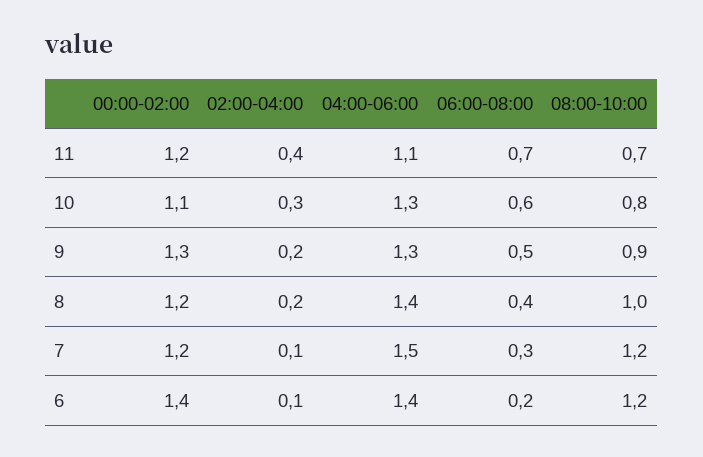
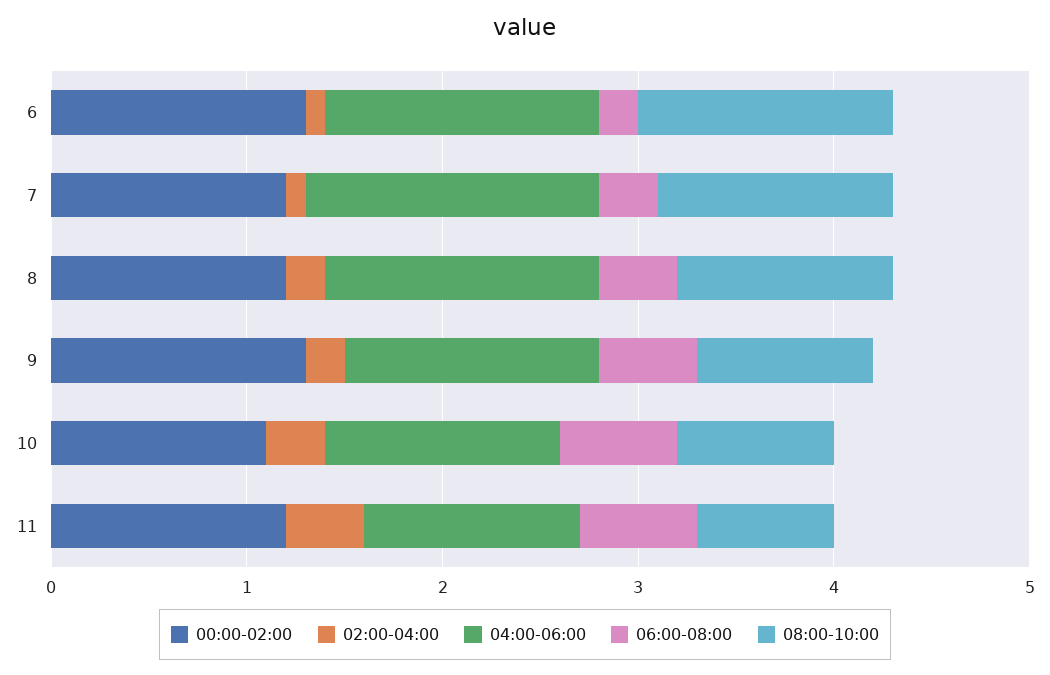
  {
    "00:00-02:00": {
      "11": 1.2,
      "10": 1.1,
      "9": 1.3,
      "8": 1.2,
      "7": 1.2,
-     "6": 1.4
+     "6": 1.3
    },
    "02:00-04:00": {
      "11": 0.4,
      "10": 0.3,
      "9": 0.2,
      "8": 0.2,
      "7": 0.1,
      "6": 0.1
    },
    "04:00-06:00": {
      "11": 1.1,
-     "10": 1.3,
+     "10": 1.2,
      "9": 1.3,
      "8": 1.4,
      "7": 1.5,
      "6": 1.4
    },
    "06:00-08:00": {
-     "11": 0.7,
+     "11": 0.6,
      "10": 0.6,
      "9": 0.5,
      "8": 0.4,
      "7": 0.3,
      "6": 0.2
    },
    "08:00-10:00": {
      "11": 0.7,
      "10": 0.8,
      "9": 0.9,
-     "8": 1,
+     "8": 1.1,
      "7": 1.2,
-     "6": 1.2
+     "6": 1.3
    }
  }

